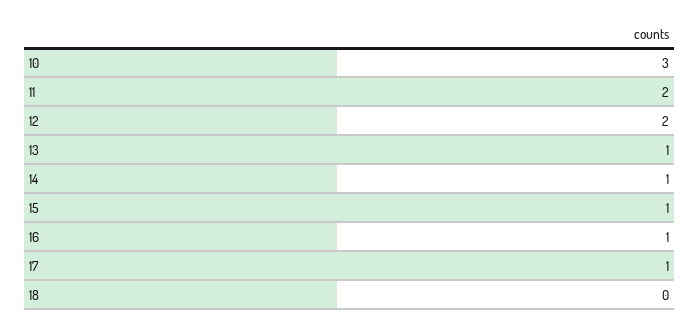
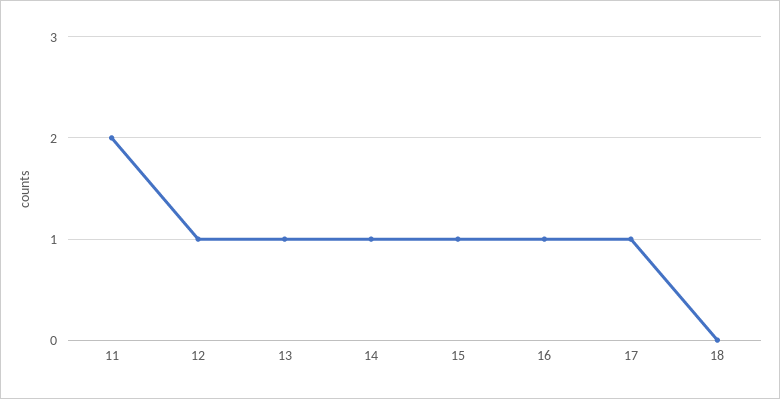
  {
-   "10": 3,
    "11": 2,
-   "12": 2,
+   "12": 1,
    "13": 1,
    "14": 1,
    "15": 1,
    "16": 1,
    "17": 1,
    "18": 0
  }

